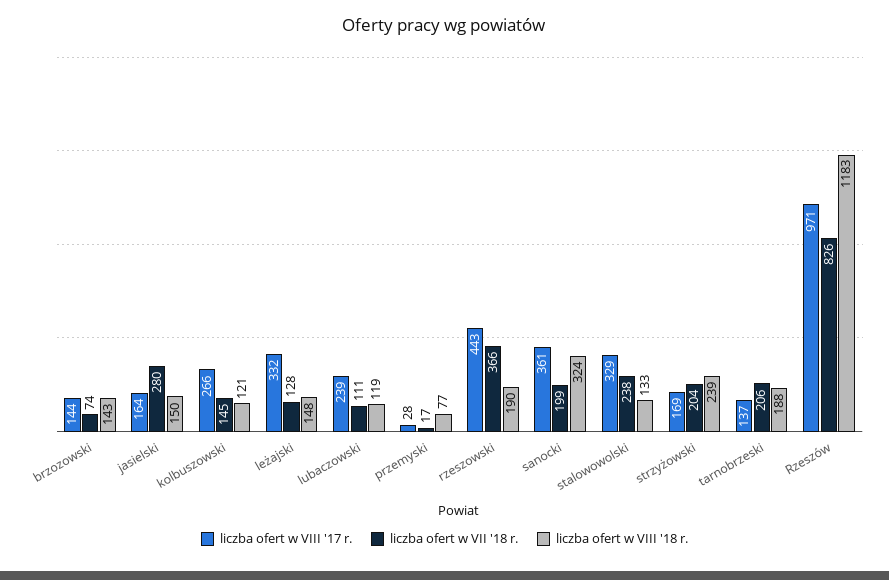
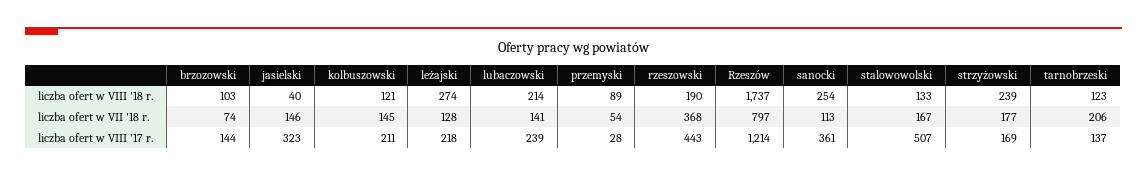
  {
    "liczba ofert w VIII '17 r.": {
      "brzozowski": 144,
-     "jasielski": 164,
+     "jasielski": 323,
-     "kolbuszowski": 266,
+     "kolbuszowski": 211,
-     "leżajski": 332,
+     "leżajski": 218,
      "lubaczowski": 239,
      "przemyski": 28,
      "rzeszowski": 443,
      "sanocki": 361,
-     "stalowowolski": 329,
+     "stalowowolski": 507,
      "strzyżowski": 169,
      "tarnobrzeski": 137,
-     "Rzeszów": 971
+     "Rzeszów": 1214
    },
    "liczba ofert w VII '18 r.": {
      "brzozowski": 74,
-     "jasielski": 280,
+     "jasielski": 146,
      "kolbuszowski": 145,
      "leżajski": 128,
-     "lubaczowski": 111,
+     "lubaczowski": 141,
-     "przemyski": 17,
+     "przemyski": 54,
-     "rzeszowski": 366,
+     "rzeszowski": 368,
-     "sanocki": 199,
+     "sanocki": 113,
-     "stalowowolski": 238,
+     "stalowowolski": 167,
-     "strzyżowski": 204,
+     "strzyżowski": 177,
      "tarnobrzeski": 206,
-     "Rzeszów": 826
+     "Rzeszów": 797
    },
    "liczba ofert w VIII '18 r.": {
-     "brzozowski": 143,
+     "brzozowski": 103,
-     "jasielski": 150,
+     "jasielski": 40,
      "kolbuszowski": 121,
-     "leżajski": 148,
+     "leżajski": 274,
-     "lubaczowski": 119,
+     "lubaczowski": 214,
-     "przemyski": 77,
+     "przemyski": 89,
      "rzeszowski": 190,
-     "sanocki": 324,
+     "sanocki": 254,
      "stalowowolski": 133,
      "strzyżowski": 239,
-     "tarnobrzeski": 188,
+     "tarnobrzeski": 123,
-     "Rzeszów": 1183
+     "Rzeszów": 1737
    }
  }

